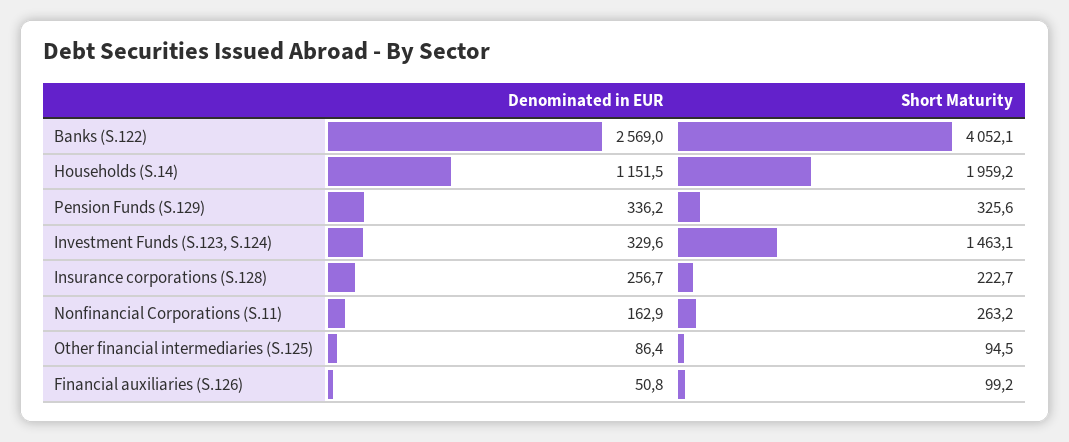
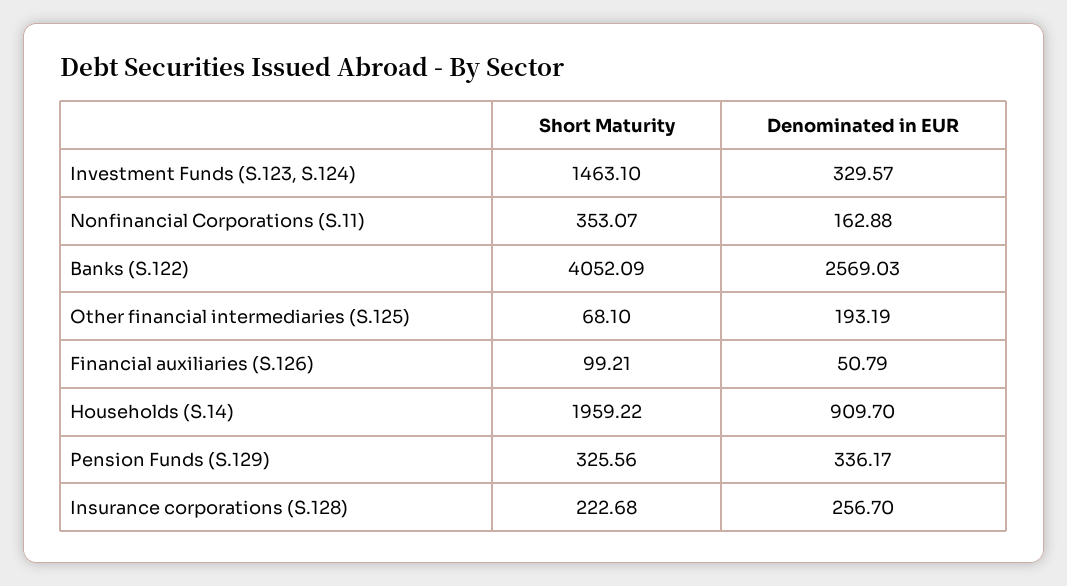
  {
    "Denominated in EUR": {
      "Banks (S.122)": 2569.03,
-     "Households (S.14)": 1151.5,
+     "Households (S.14)": 909.7,
      "Pension Funds (S.129)": 336.17,
      "Investment Funds (S.123, S.124)": 329.57,
      "Insurance corporations (S.128)": 256.7,
      "Nonfinancial Corporations (S.11)": 162.88,
-     "Other financial intermediaries (S.125)": 86.4,
+     "Other financial intermediaries (S.125)": 193.19,
      "Financial auxiliaries (S.126)": 50.79
    },
    "Short Maturity": {
      "Banks (S.122)": 4052.09,
      "Households (S.14)": 1959.22,
      "Pension Funds (S.129)": 325.56,
      "Investment Funds (S.123, S.124)": 1463.1,
      "Insurance corporations (S.128)": 222.68,
-     "Nonfinancial Corporations (S.11)": 263.2,
+     "Nonfinancial Corporations (S.11)": 353.07,
-     "Other financial intermediaries (S.125)": 94.5,
+     "Other financial intermediaries (S.125)": 68.1,
      "Financial auxiliaries (S.126)": 99.21
    }
  }

